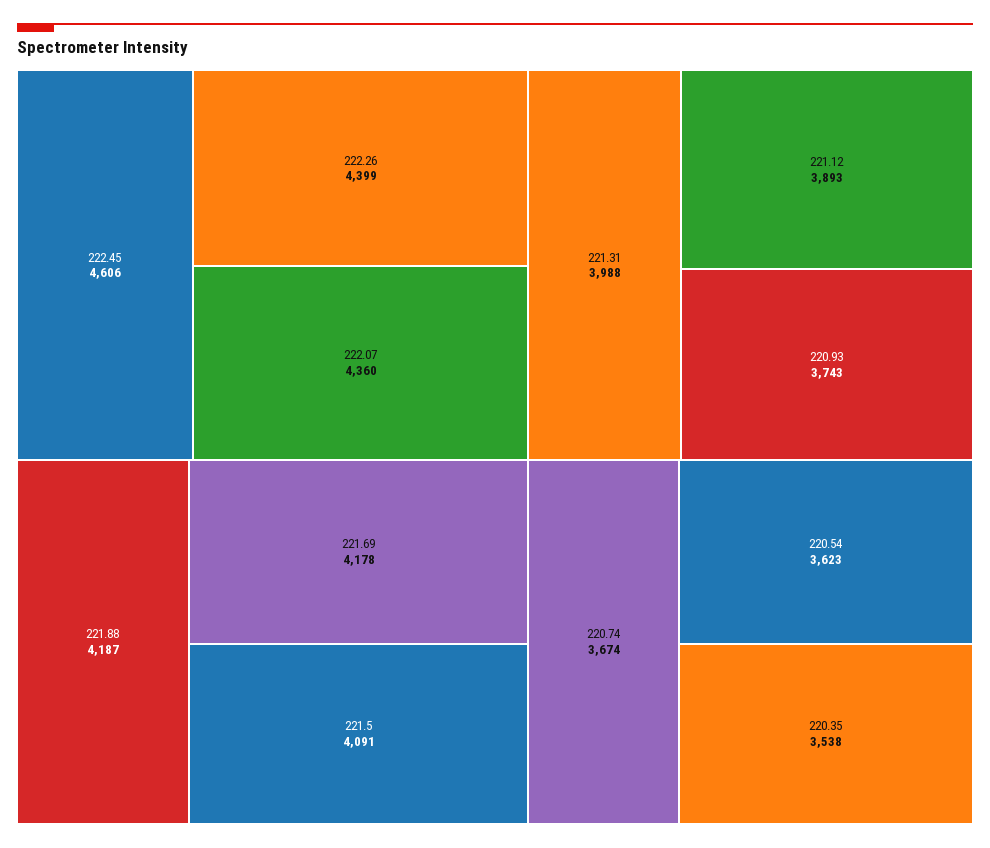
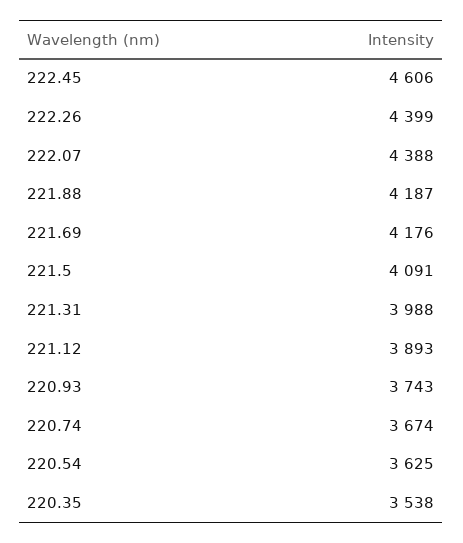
  {
    "222.45": 4606,
    "222.26": 4399,
-   "222.07": 4360,
+   "222.07": 4388,
    "221.88": 4187,
-   "221.69": 4178,
+   "221.69": 4176,
    "221.5": 4091,
    "221.31": 3988,
    "221.12": 3893,
    "220.93": 3743,
    "220.74": 3674,
-   "220.54": 3623,
+   "220.54": 3625,
    "220.35": 3538
  }

